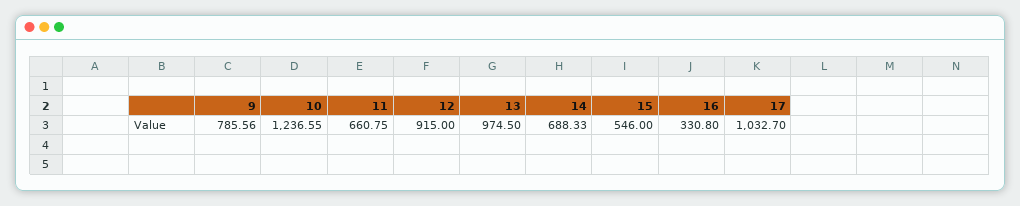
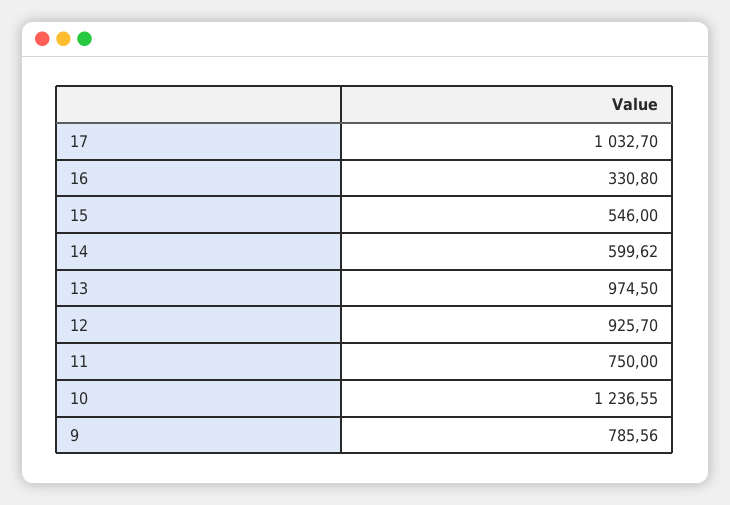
  {
    "9": 785.56,
    "10": 1236.55,
-   "11": 660.75,
+   "11": 750,
-   "12": 915,
+   "12": 925.7,
    "13": 974.5,
-   "14": 688.33,
+   "14": 599.62,
    "15": 546,
    "16": 330.8,
    "17": 1032.7
  }

